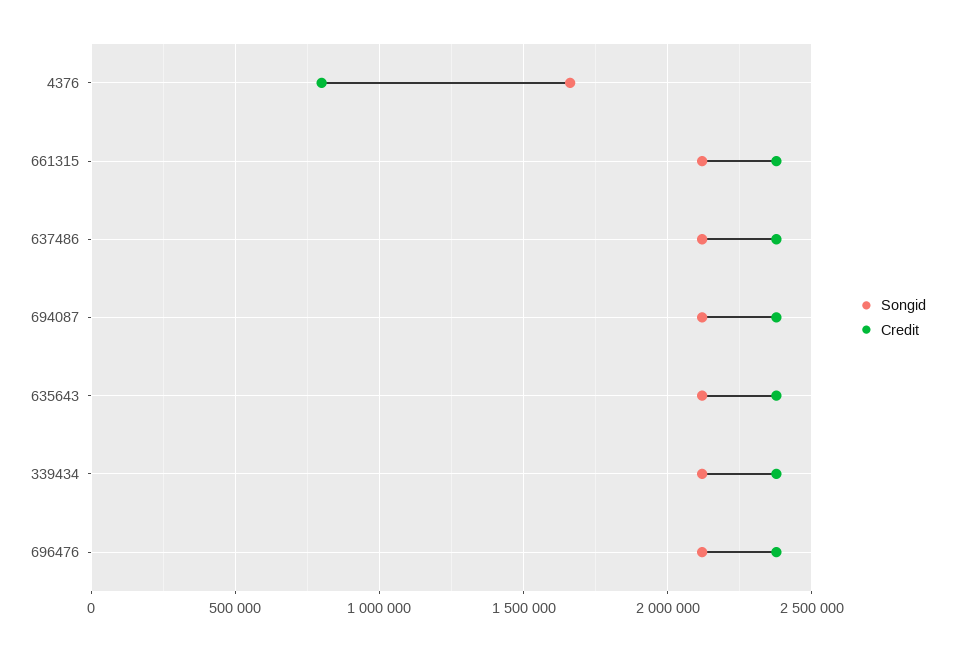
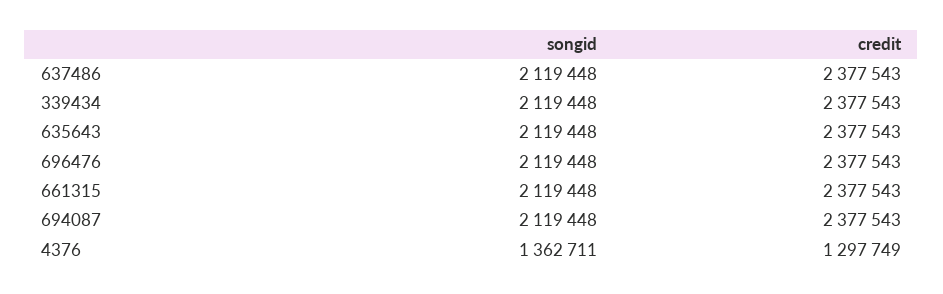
  {
    "Songid": {
-     "4376": 1650000,
+     "4376": 1362711,
      "661315": 2119448,
      "637486": 2119448,
      "694087": 2119448,
      "635643": 2119448,
      "339434": 2119448,
      "696476": 2119448
    },
    "Credit": {
-     "4376": 800000,
+     "4376": 1297749,
      "661315": 2377543,
      "637486": 2377543,
      "694087": 2377543,
      "635643": 2377543,
      "339434": 2377543,
      "696476": 2377543
    }
  }

